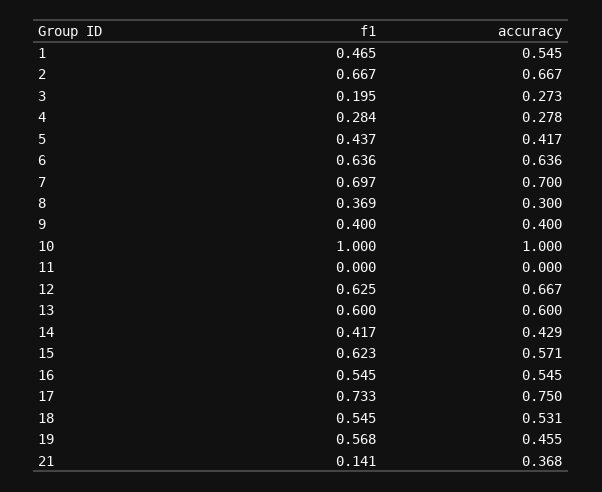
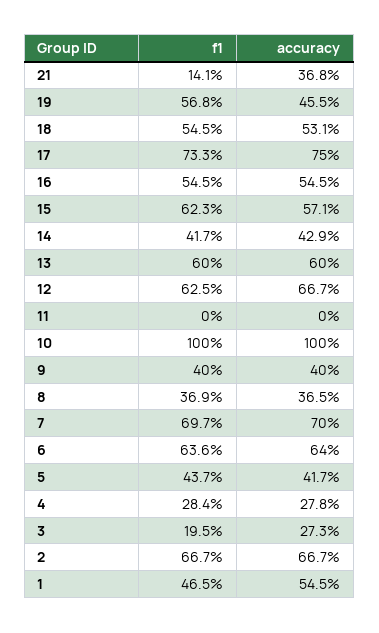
  {
    "f1": {
      "1": 0.465,
      "2": 0.667,
      "3": 0.195,
      "4": 0.284,
      "5": 0.437,
      "6": 0.636,
      "7": 0.697,
      "8": 0.369,
      "9": 0.4,
      "10": 1,
      "11": 0,
      "12": 0.625,
      "13": 0.6,
      "14": 0.417,
      "15": 0.623,
      "16": 0.545,
      "17": 0.733,
      "18": 0.545,
      "19": 0.568,
      "21": 0.141
    },
    "accuracy": {
      "1": 0.545,
      "2": 0.667,
      "3": 0.273,
      "4": 0.278,
      "5": 0.417,
-     "6": 0.636,
+     "6": 0.64,
      "7": 0.7,
-     "8": 0.3,
+     "8": 0.365,
      "9": 0.4,
      "10": 1,
      "11": 0,
      "12": 0.667,
      "13": 0.6,
      "14": 0.429,
      "15": 0.571,
      "16": 0.545,
      "17": 0.75,
      "18": 0.531,
      "19": 0.455,
      "21": 0.368
    }
  }

